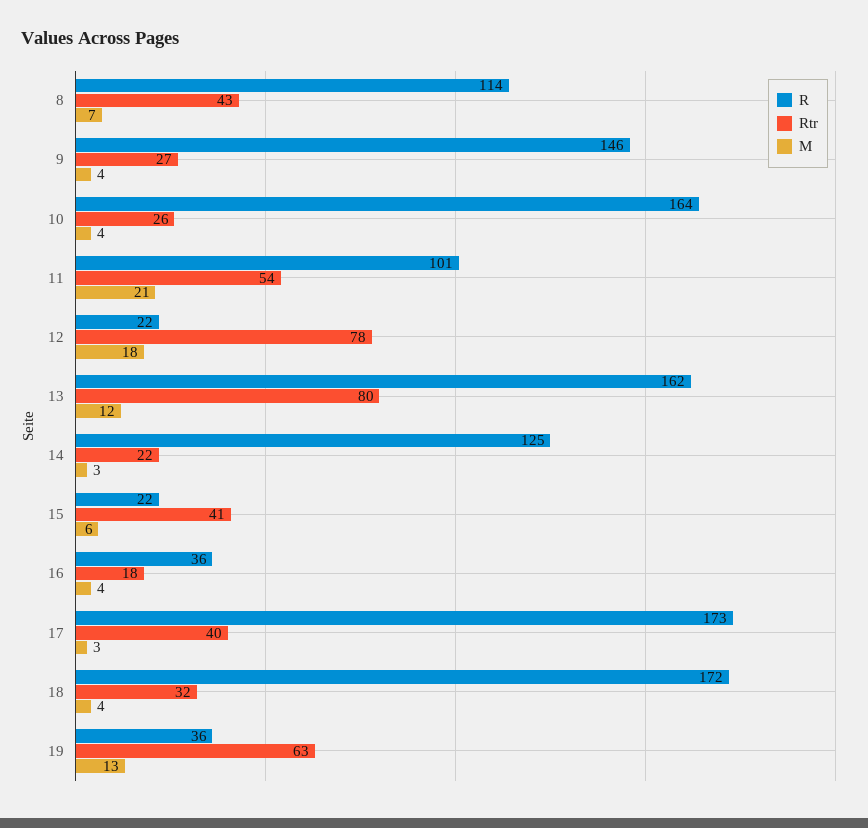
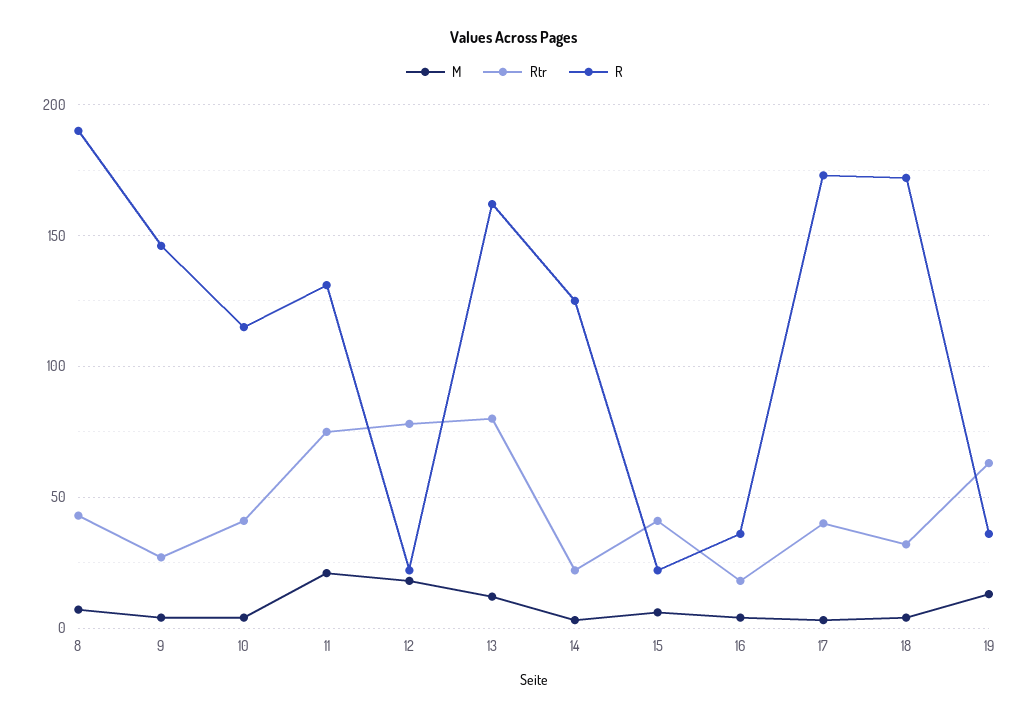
  {
    "R": {
-     "8": 114,
+     "8": 190,
      "9": 146,
-     "10": 164,
+     "10": 115,
-     "11": 101,
+     "11": 130,
      "12": 22,
      "13": 162,
      "14": 125,
      "15": 22,
      "16": 36,
      "17": 173,
      "18": 172,
      "19": 36
    },
    "Rtr": {
      "8": 43,
      "9": 27,
-     "10": 26,
+     "10": 40,
-     "11": 54,
+     "11": 75,
      "12": 78,
      "13": 80,
      "14": 22,
      "15": 41,
      "16": 18,
      "17": 40,
      "18": 32,
      "19": 63
    },
    "M": {
      "8": 7,
      "9": 4,
      "10": 4,
      "11": 21,
      "12": 18,
      "13": 12,
      "14": 3,
      "15": 6,
      "16": 4,
      "17": 3,
      "18": 4,
      "19": 13
    }
  }

